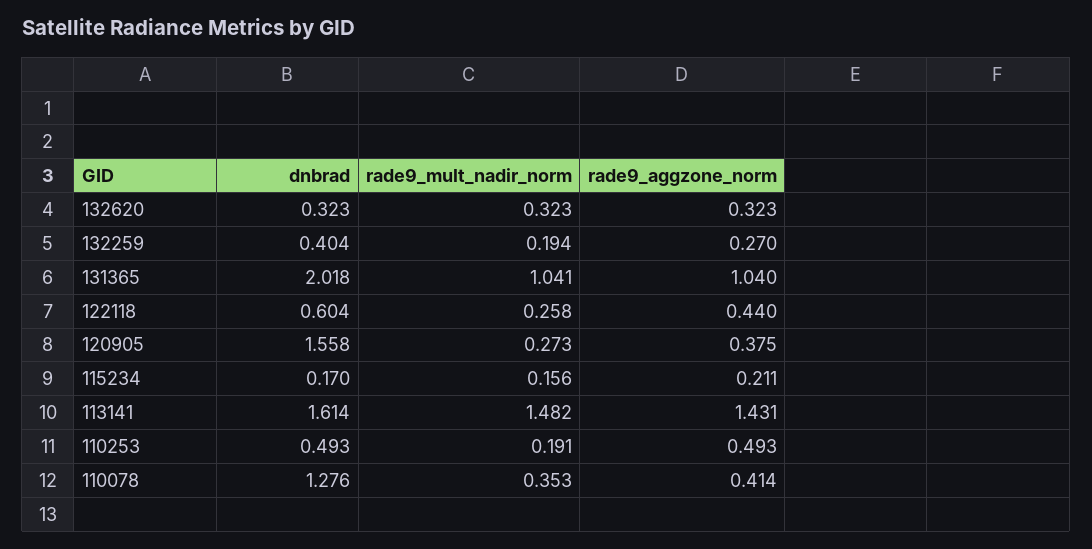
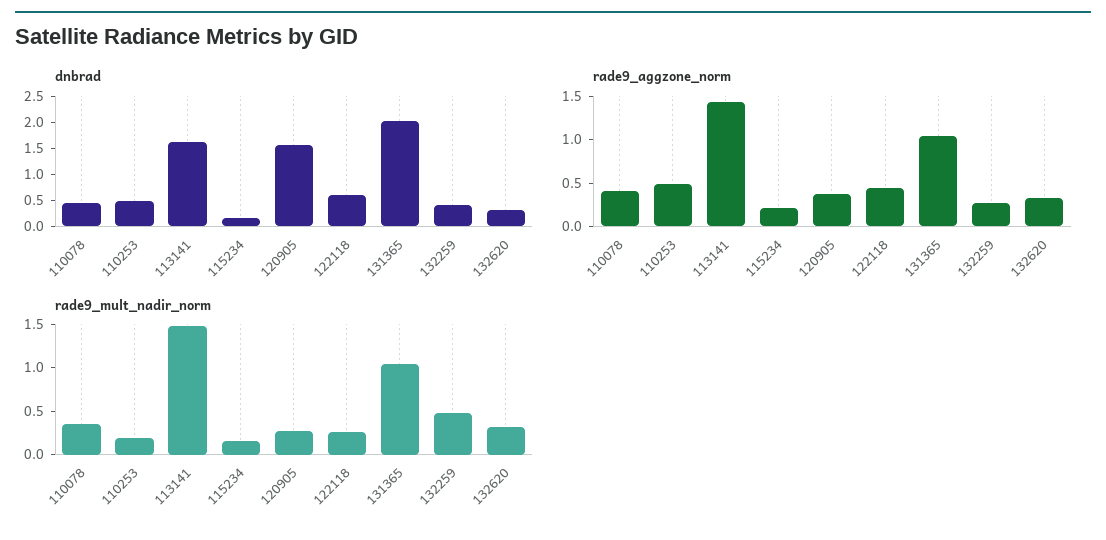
  {
    "dnbrad": {
      "132620": 0.323,
      "132259": 0.404,
      "131365": 2.018,
      "122118": 0.604,
      "120905": 1.558,
      "115234": 0.17,
      "113141": 1.614,
      "110253": 0.493,
-     "110078": 1.276
+     "110078": 0.5
    },
    "rade9_mult_nadir_norm": {
      "132620": 0.323,
-     "132259": 0.194,
+     "132259": 0.5,
      "131365": 1.041,
      "122118": 0.258,
      "120905": 0.273,
      "115234": 0.156,
      "113141": 1.482,
      "110253": 0.191,
      "110078": 0.353
    },
    "rade9_aggzone_norm": {
      "132620": 0.323,
      "132259": 0.27,
      "131365": 1.04,
      "122118": 0.44,
      "120905": 0.375,
      "115234": 0.211,
      "113141": 1.431,
      "110253": 0.493,
      "110078": 0.414
    }
  }

